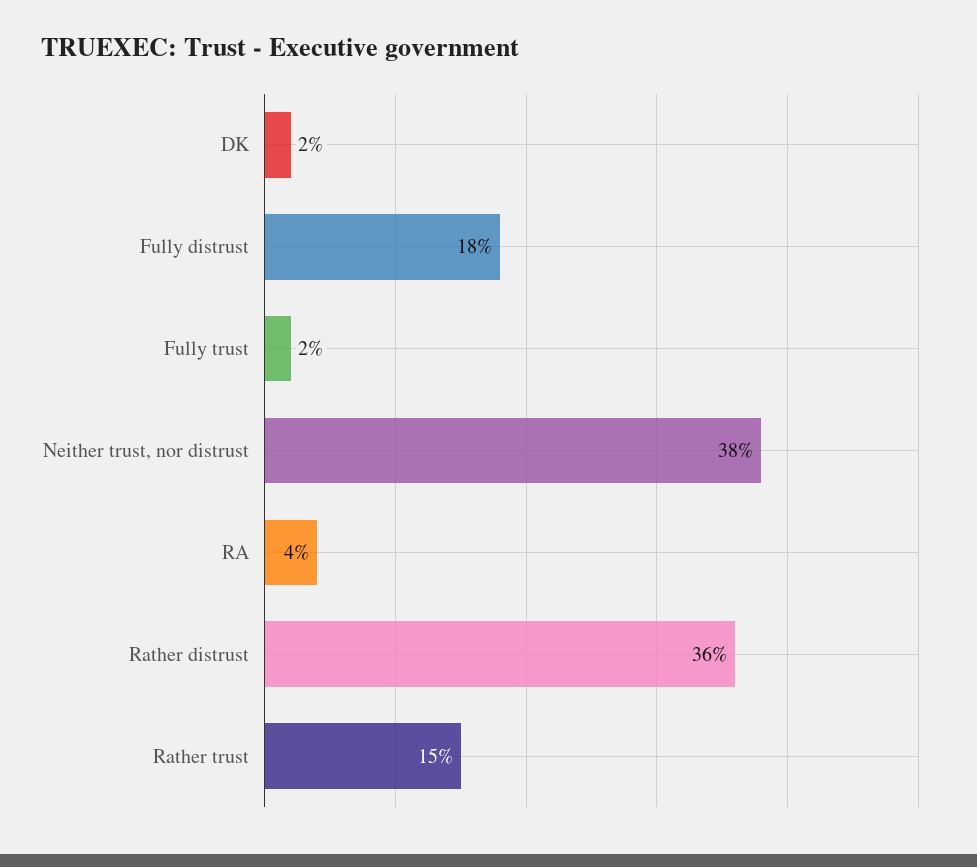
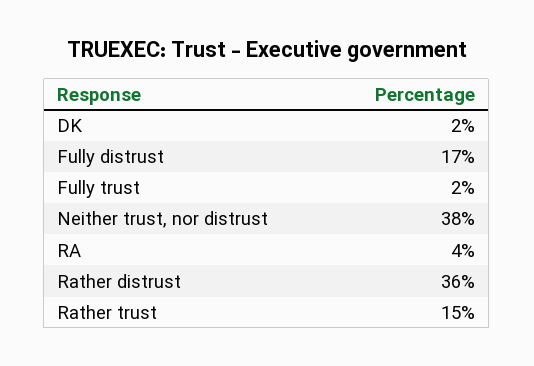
  {
    "DK": 2,
-   "Fully distrust": 18,
+   "Fully distrust": 17,
    "Fully trust": 2,
    "Neither trust, nor distrust": 38,
    "RA": 4,
    "Rather distrust": 36,
    "Rather trust": 15
  }

